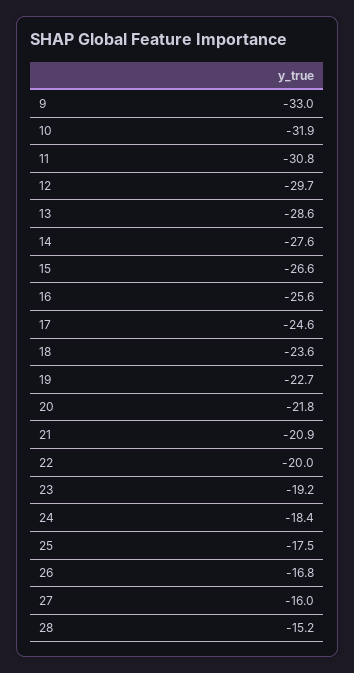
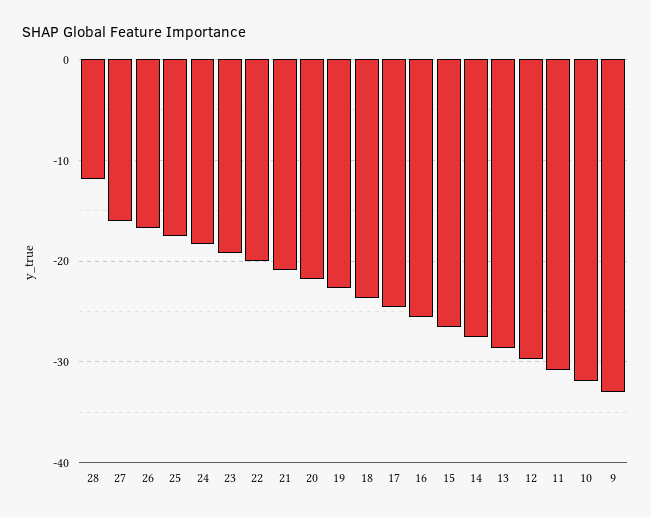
  {
    "9": -33,
    "10": -31.9,
    "11": -30.8,
    "12": -29.7,
    "13": -28.6,
    "14": -27.6,
    "15": -26.6,
    "16": -25.6,
    "17": -24.6,
    "18": -23.6,
    "19": -22.7,
    "20": -21.8,
    "21": -20.9,
    "22": -20,
    "23": -19.2,
    "24": -18.4,
    "25": -17.5,
    "26": -16.8,
    "27": -16,
-   "28": -15.2
+   "28": -12
  }

